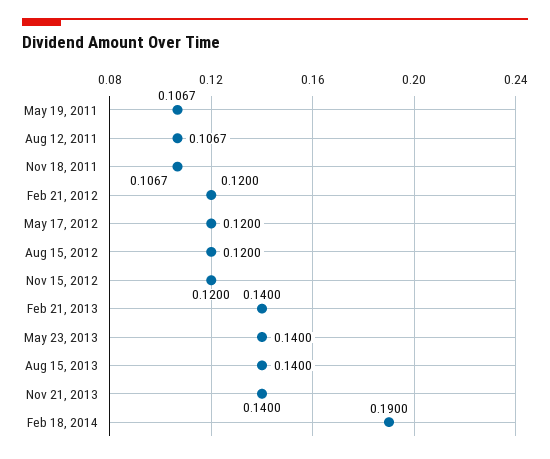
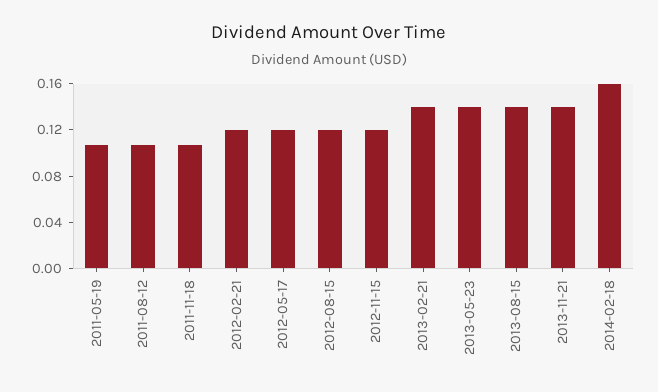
  {
    "May 19, 2011": 0.1067,
    "Aug 12, 2011": 0.1067,
    "Nov 18, 2011": 0.1067,
    "Feb 21, 2012": 0.12,
    "May 17, 2012": 0.12,
    "Aug 15, 2012": 0.12,
    "Nov 15, 2012": 0.12,
    "Feb 21, 2013": 0.14,
    "May 23, 2013": 0.14,
    "Aug 15, 2013": 0.14,
    "Nov 21, 2013": 0.14,
-   "Feb 18, 2014": 0.19
+   "Feb 18, 2014": 0.16
  }

